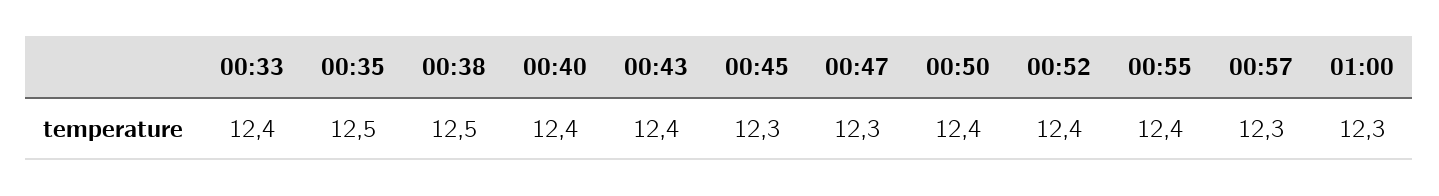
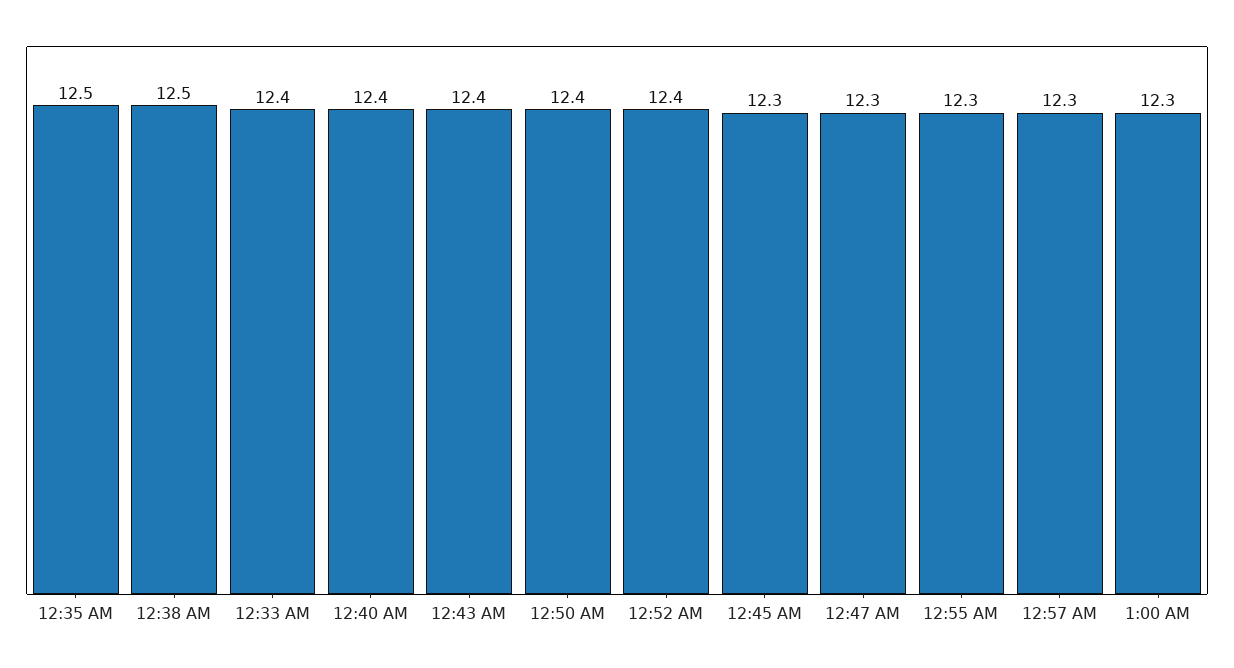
  {
    "00:33": 12.4,
    "00:35": 12.5,
    "00:38": 12.5,
    "00:40": 12.4,
    "00:43": 12.4,
    "00:45": 12.3,
    "00:47": 12.3,
    "00:50": 12.4,
    "00:52": 12.4,
-   "00:55": 12.4,
+   "00:55": 12.3,
    "00:57": 12.3,
    "01:00": 12.3
  }

